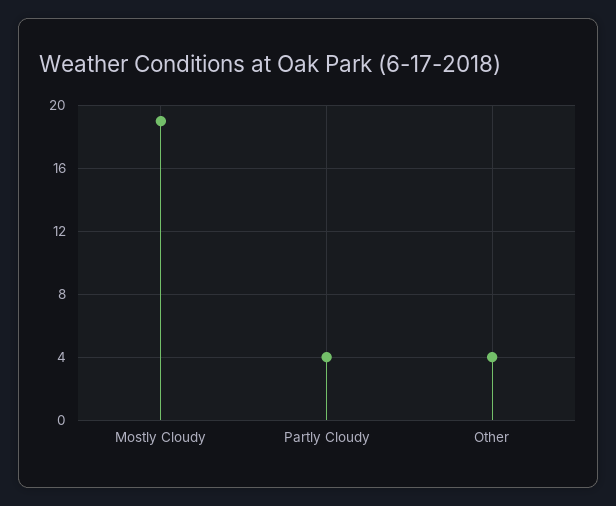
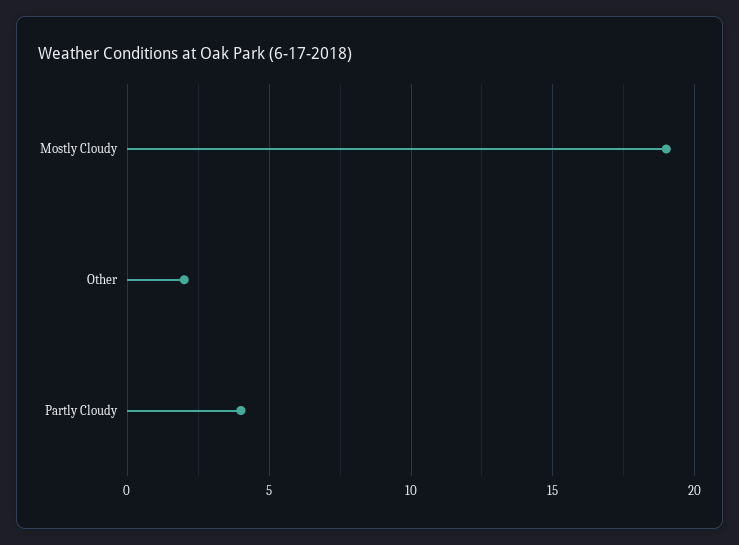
  {
    "Mostly Cloudy": 19,
    "Partly Cloudy": 4,
-   "Other": 4
+   "Other": 2
  }

